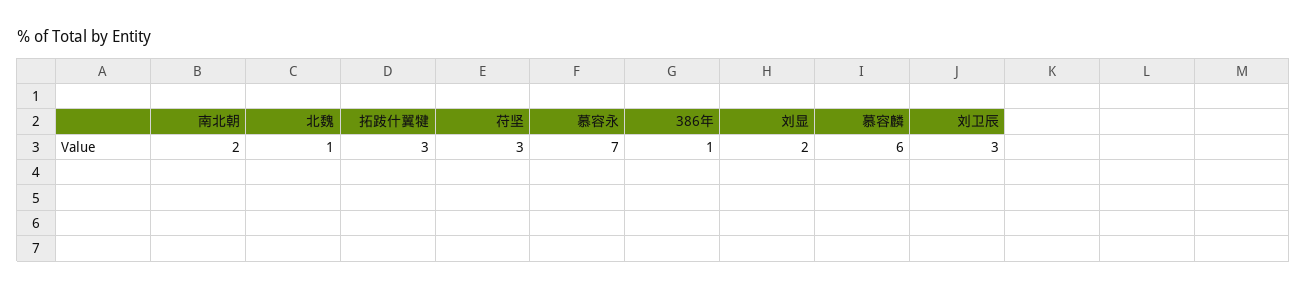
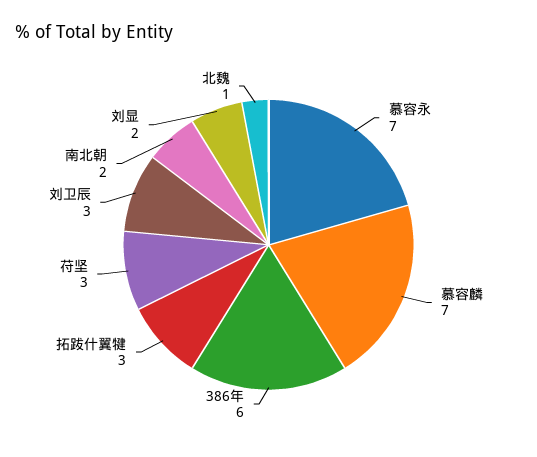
  {
    "南北朝": 2,
    "北魏": 1,
    "拓跋什翼犍": 3,
    "苻坚": 3,
    "慕容永": 7,
-   "386年": 1,
+   "386年": 6,
    "刘显": 2,
-   "慕容麟": 6,
+   "慕容麟": 7,
    "刘卫辰": 3
  }

